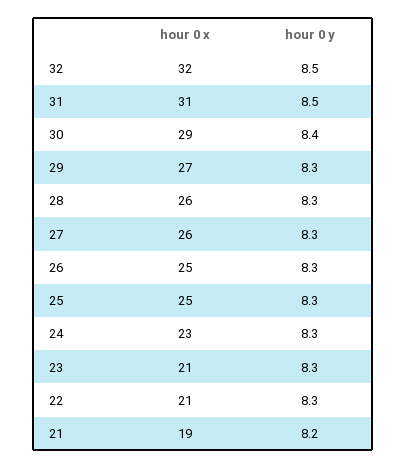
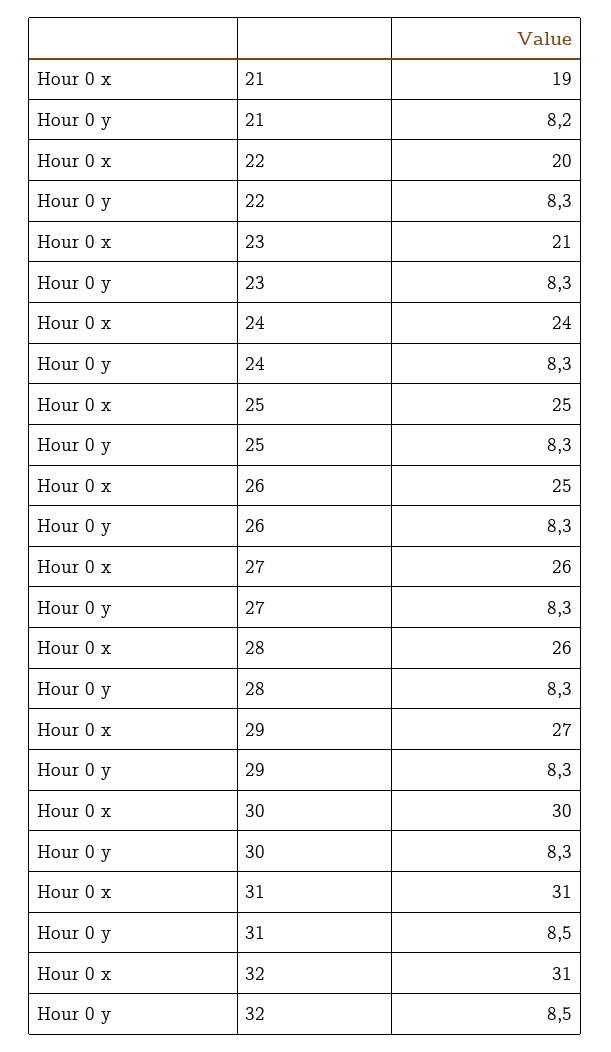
  {
    "hour 0 x": {
-     "32": 32,
+     "32": 31,
      "31": 31,
-     "30": 29,
+     "30": 30,
      "29": 27,
      "28": 26,
      "27": 26,
      "26": 25,
      "25": 25,
-     "24": 23,
+     "24": 24,
      "23": 21,
-     "22": 21,
+     "22": 20,
      "21": 19
    },
    "hour 0 y": {
      "32": 8.5,
      "31": 8.5,
-     "30": 8.4,
+     "30": 8.3,
      "29": 8.3,
      "28": 8.3,
      "27": 8.3,
      "26": 8.3,
      "25": 8.3,
      "24": 8.3,
      "23": 8.3,
      "22": 8.3,
      "21": 8.2
    }
  }

